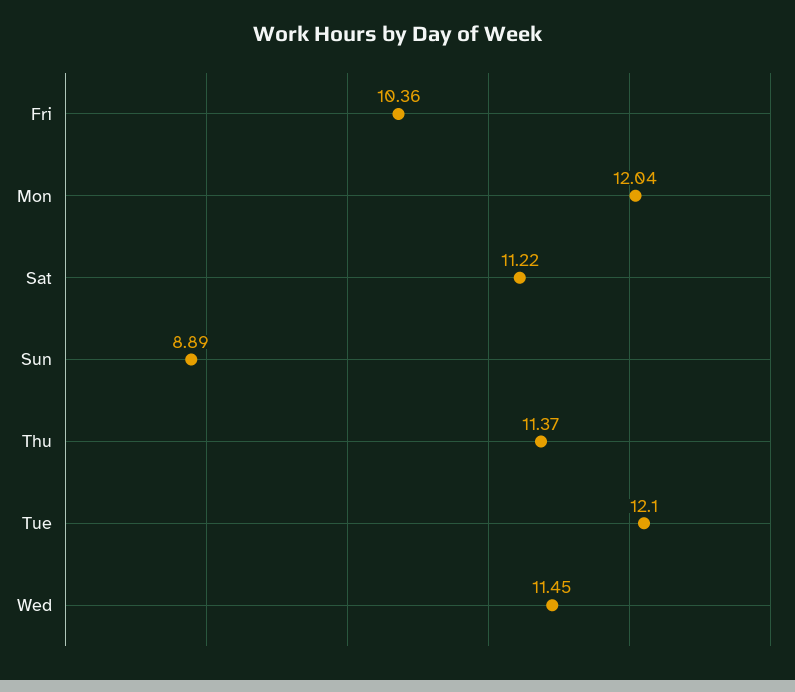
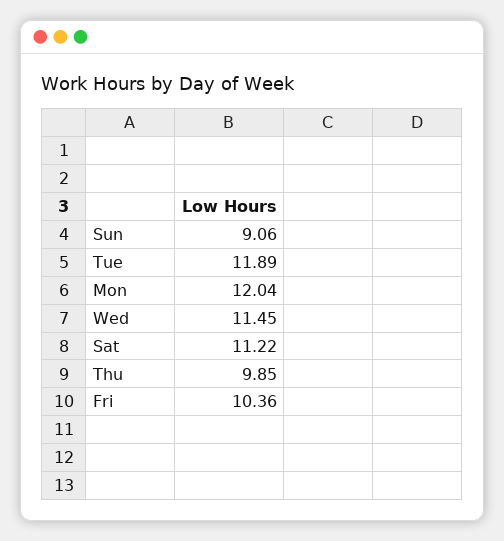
  {
    "Fri": 10.36,
    "Mon": 12.04,
    "Sat": 11.22,
-   "Sun": 8.89,
+   "Sun": 9.06,
-   "Thu": 11.37,
+   "Thu": 9.85,
-   "Tue": 12.1,
+   "Tue": 11.89,
    "Wed": 11.45
  }

